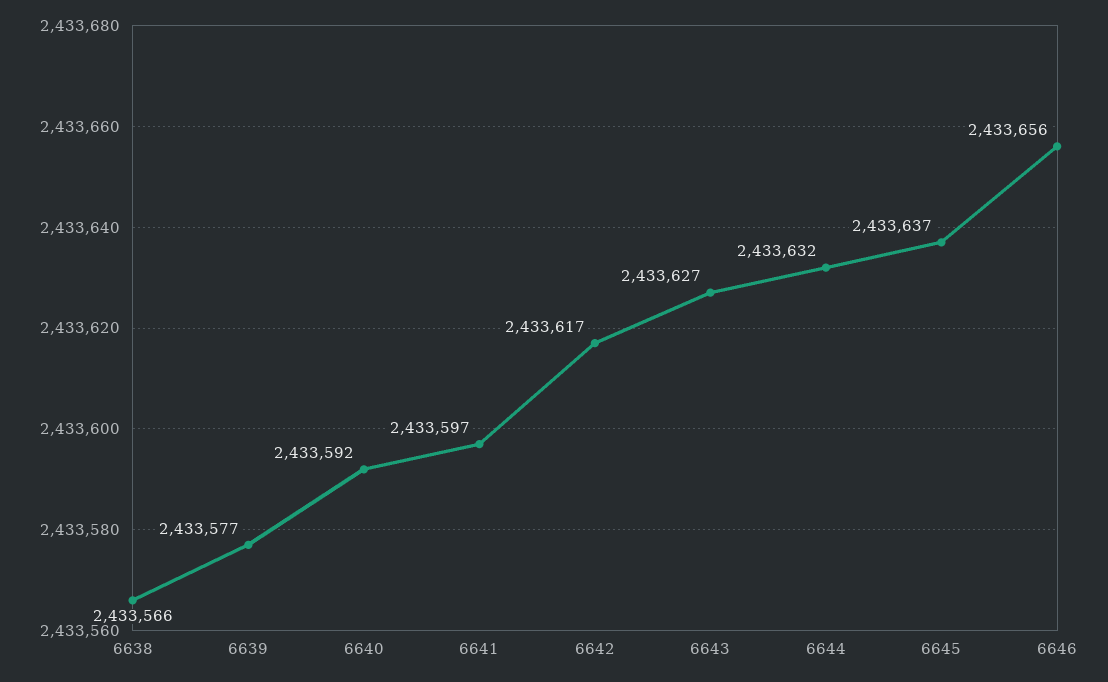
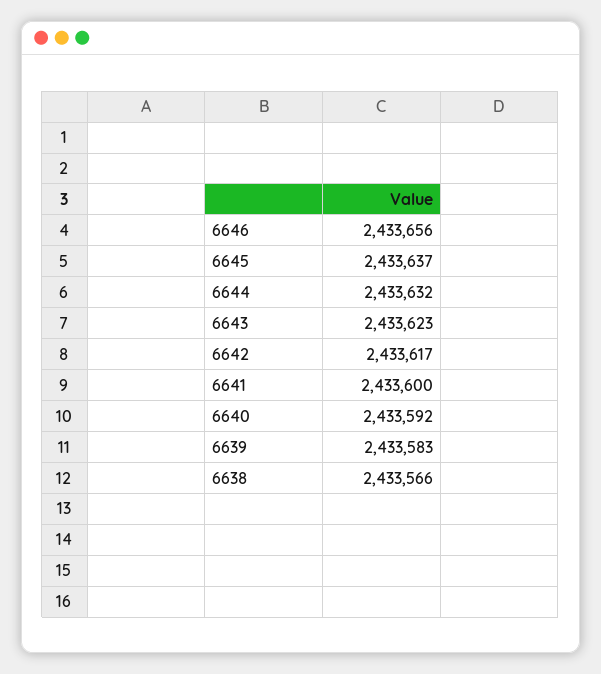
  {
    "6638": 2433566,
-   "6639": 2433577,
+   "6639": 2433583,
    "6640": 2433592,
-   "6641": 2433597,
+   "6641": 2433600,
    "6642": 2433617,
-   "6643": 2433627,
+   "6643": 2433623,
    "6644": 2433632,
    "6645": 2433637,
    "6646": 2433656
  }

